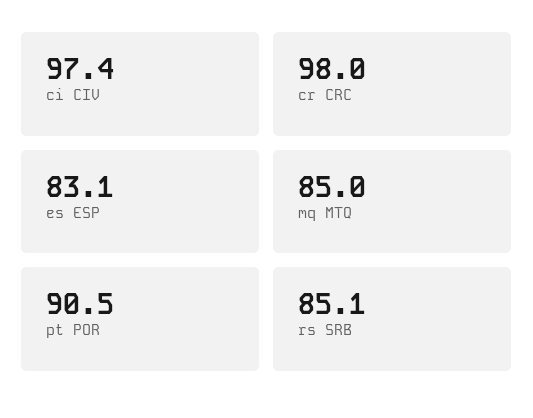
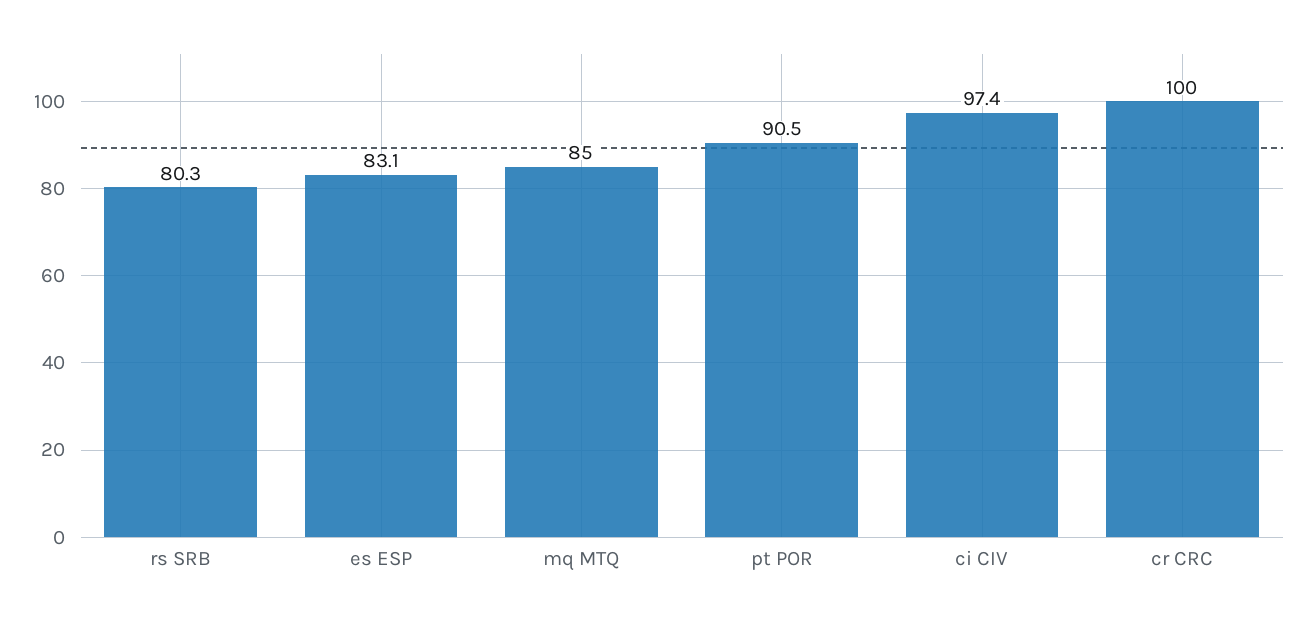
  {
    "ci CIV": 97.4,
-   "cr CRC": 98,
+   "cr CRC": 100,
    "es ESP": 83.1,
    "mq MTQ": 85,
    "pt POR": 90.5,
-   "rs SRB": 85.1
+   "rs SRB": 80.3
  }

